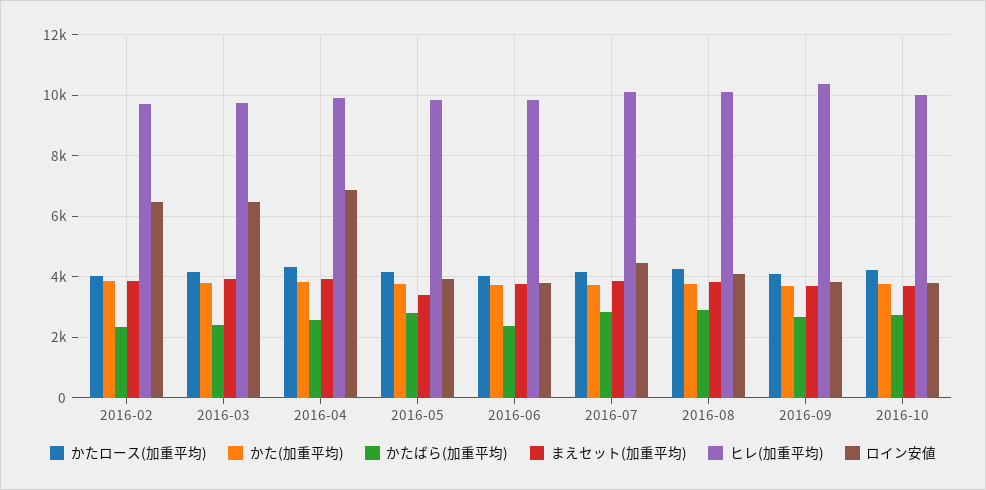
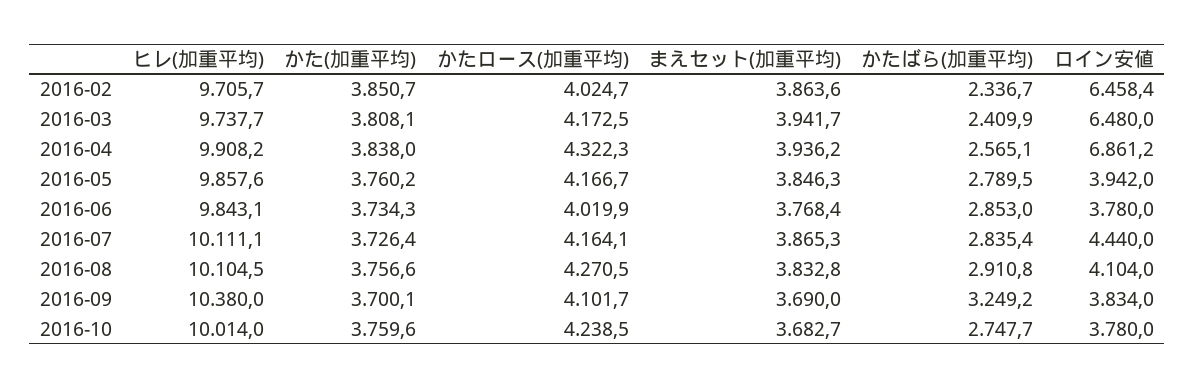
  {
    "かたロース(加重平均)": {
      "2016-02": 4024.7,
      "2016-03": 4172.5,
      "2016-04": 4322.3,
      "2016-05": 4166.7,
      "2016-06": 4019.9,
      "2016-07": 4164.1,
      "2016-08": 4270.5,
      "2016-09": 4101.7,
      "2016-10": 4238.5
    },
    "かた(加重平均)": {
      "2016-02": 3850.7,
      "2016-03": 3808.1,
      "2016-04": 3838,
      "2016-05": 3760.2,
      "2016-06": 3734.3,
      "2016-07": 3726.4,
      "2016-08": 3756.6,
      "2016-09": 3700.1,
      "2016-10": 3759.6
    },
    "かたばら(加重平均)": {
      "2016-02": 2336.7,
      "2016-03": 2409.9,
      "2016-04": 2565.1,
      "2016-05": 2789.5,
-     "2016-06": 2400,
+     "2016-06": 2853,
      "2016-07": 2835.4,
      "2016-08": 2910.8,
-     "2016-09": 2600,
+     "2016-09": 3249.2,
      "2016-10": 2747.7
    },
    "まえセット(加重平均)": {
      "2016-02": 3863.6,
      "2016-03": 3941.7,
      "2016-04": 3936.2,
-     "2016-05": 3400,
+     "2016-05": 3846.3,
      "2016-06": 3768.4,
      "2016-07": 3865.3,
      "2016-08": 3832.8,
      "2016-09": 3690,
      "2016-10": 3682.7
    },
    "ヒレ(加重平均)": {
      "2016-02": 9705.7,
      "2016-03": 9737.7,
      "2016-04": 9908.2,
      "2016-05": 9857.6,
      "2016-06": 9843.1,
      "2016-07": 10111.1,
      "2016-08": 10104.5,
      "2016-09": 10380,
      "2016-10": 10014
    },
    "ロイン安値": {
      "2016-02": 6458.4,
      "2016-03": 6480,
      "2016-04": 6861.2,
      "2016-05": 3942,
      "2016-06": 3780,
      "2016-07": 4440,
      "2016-08": 4104,
      "2016-09": 3834,
      "2016-10": 3780
    }
  }

